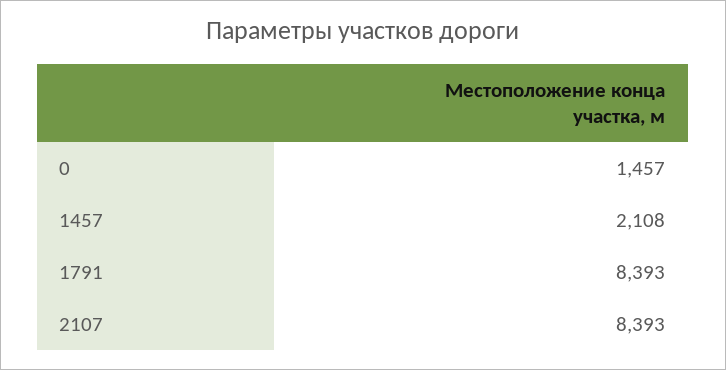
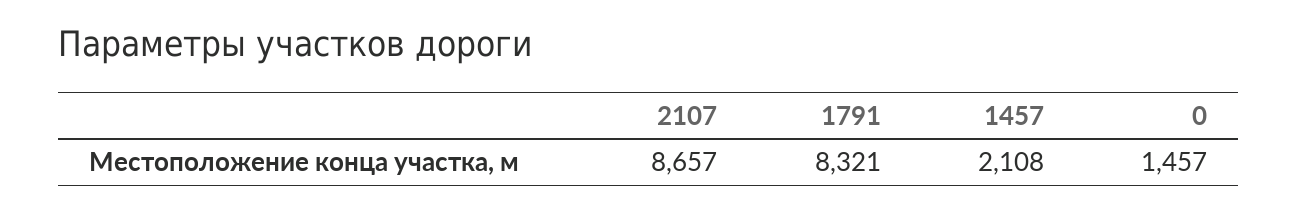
  {
    "0": 1457,
    "1457": 2108,
-   "1791": 8393,
+   "1791": 8321,
-   "2107": 8393
+   "2107": 8657
  }

